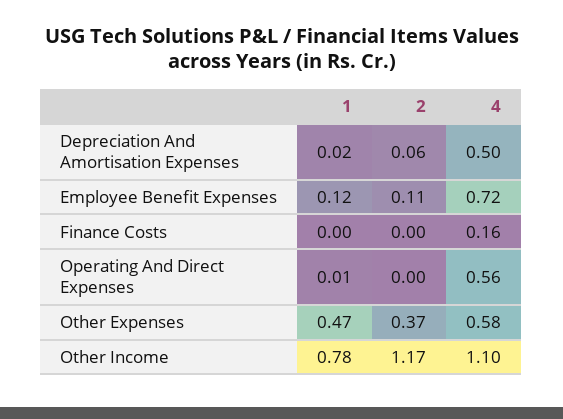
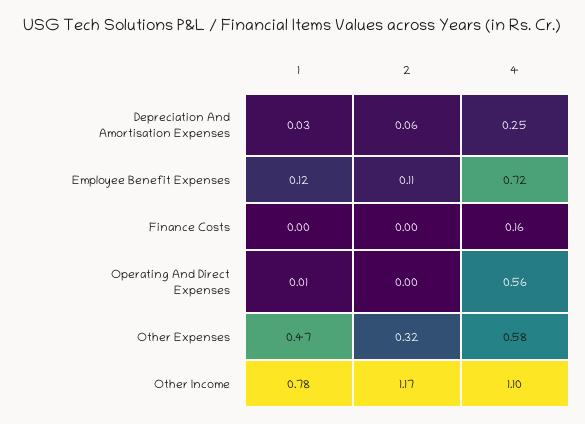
  {
    "1": {
-     "Depreciation And Amortisation Expenses": 0.02,
+     "Depreciation And Amortisation Expenses": 0.03,
      "Employee Benefit Expenses": 0.12,
      "Finance Costs": 0,
      "Operating And Direct Expenses": 0.01,
      "Other Expenses": 0.47,
      "Other Income": 0.78
    },
    "2": {
      "Depreciation And Amortisation Expenses": 0.06,
      "Employee Benefit Expenses": 0.11,
      "Finance Costs": 0,
      "Operating And Direct Expenses": 0,
-     "Other Expenses": 0.37,
+     "Other Expenses": 0.32,
      "Other Income": 1.17
    },
    "4": {
-     "Depreciation And Amortisation Expenses": 0.5,
+     "Depreciation And Amortisation Expenses": 0.25,
      "Employee Benefit Expenses": 0.72,
      "Finance Costs": 0.16,
      "Operating And Direct Expenses": 0.56,
      "Other Expenses": 0.58,
      "Other Income": 1.1
    }
  }

